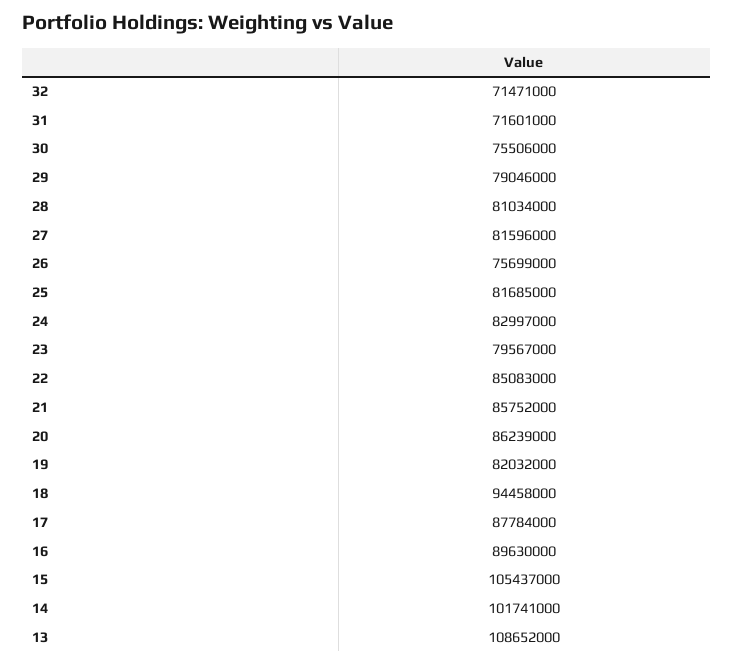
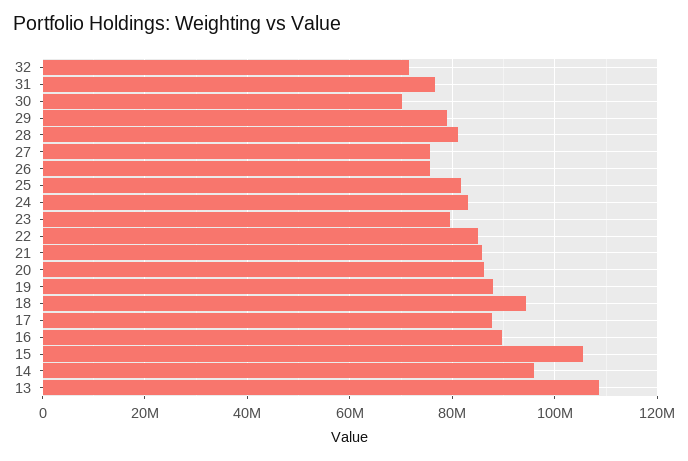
  {
    "32": 71471000,
-   "31": 71601000,
+   "31": 76000000,
-   "30": 75506000,
+   "30": 70000000,
    "29": 79046000,
    "28": 81034000,
-   "27": 81596000,
+   "27": 76000000,
    "26": 75699000,
    "25": 81685000,
    "24": 82997000,
    "23": 79567000,
    "22": 85083000,
    "21": 85752000,
    "20": 86239000,
-   "19": 82032000,
+   "19": 88000000,
    "18": 94458000,
    "17": 87784000,
    "16": 89630000,
    "15": 105437000,
-   "14": 101741000,
+   "14": 96000000,
    "13": 108652000
  }

